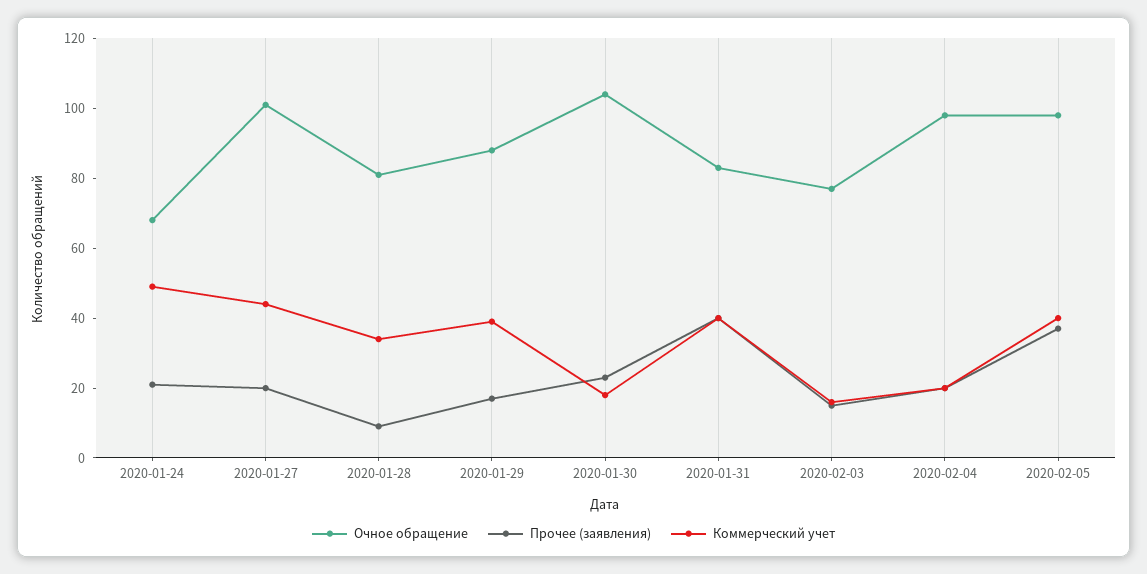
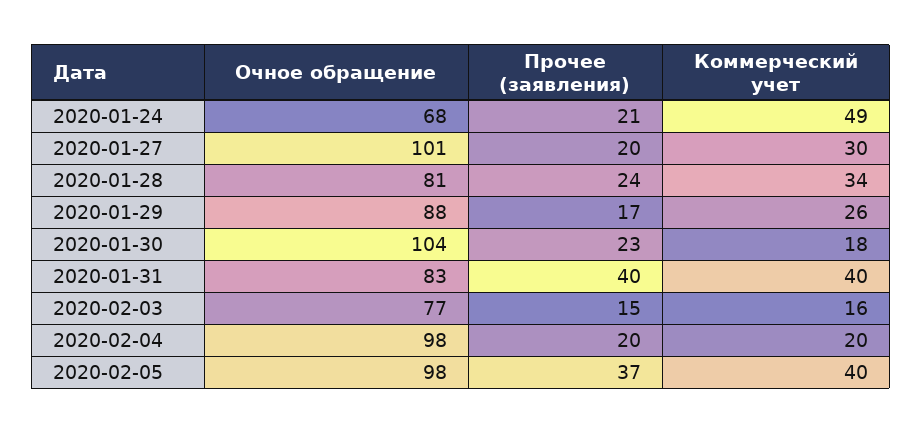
  {
    "Очное обращение": {
      "2020-01-24": 68,
      "2020-01-27": 101,
      "2020-01-28": 81,
      "2020-01-29": 88,
      "2020-01-30": 104,
      "2020-01-31": 83,
      "2020-02-03": 77,
      "2020-02-04": 98,
      "2020-02-05": 98
    },
    "Прочее (заявления)": {
      "2020-01-24": 21,
      "2020-01-27": 20,
-     "2020-01-28": 10,
+     "2020-01-28": 24,
      "2020-01-29": 17,
      "2020-01-30": 23,
      "2020-01-31": 40,
      "2020-02-03": 15,
      "2020-02-04": 20,
      "2020-02-05": 37
    },
    "Коммерческий учет": {
      "2020-01-24": 49,
-     "2020-01-27": 45,
+     "2020-01-27": 30,
      "2020-01-28": 34,
-     "2020-01-29": 40,
+     "2020-01-29": 26,
      "2020-01-30": 18,
      "2020-01-31": 40,
      "2020-02-03": 16,
      "2020-02-04": 20,
      "2020-02-05": 40
    }
  }

